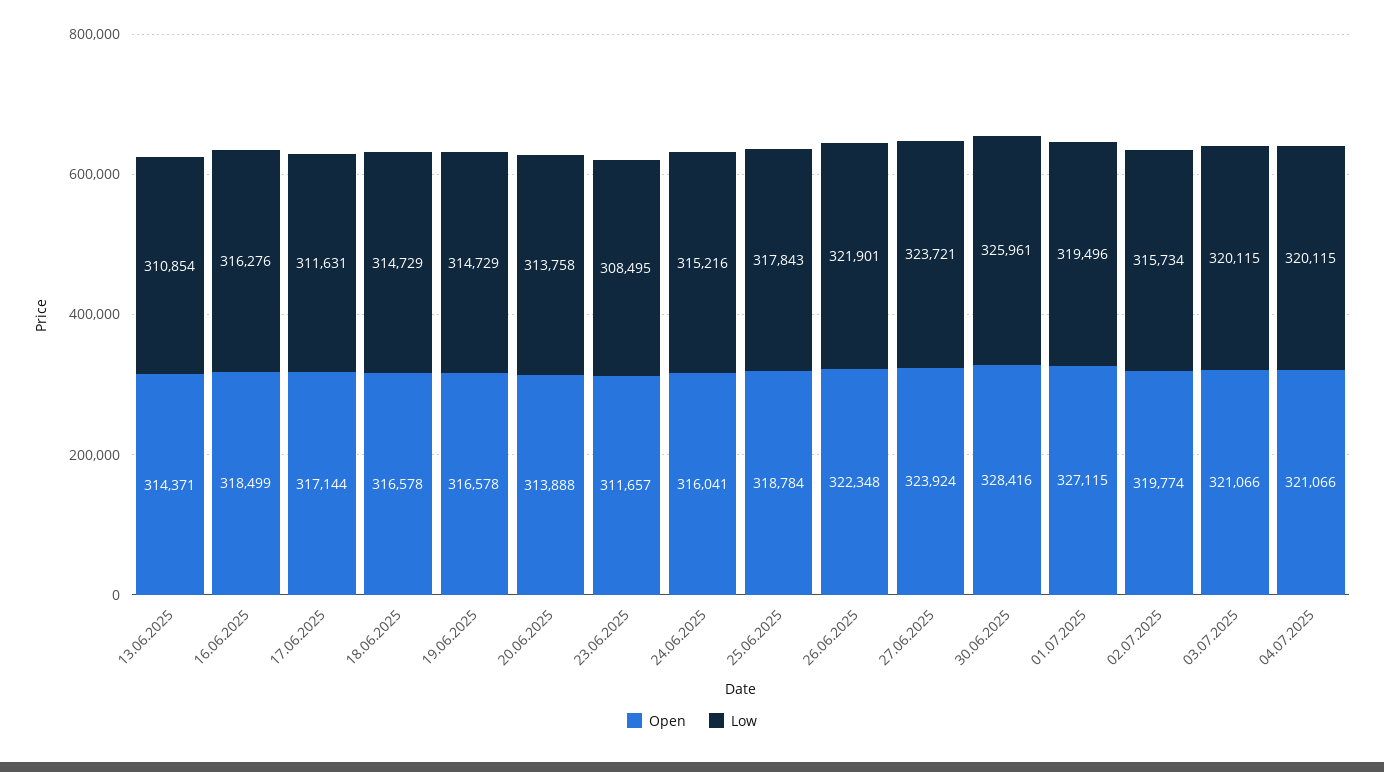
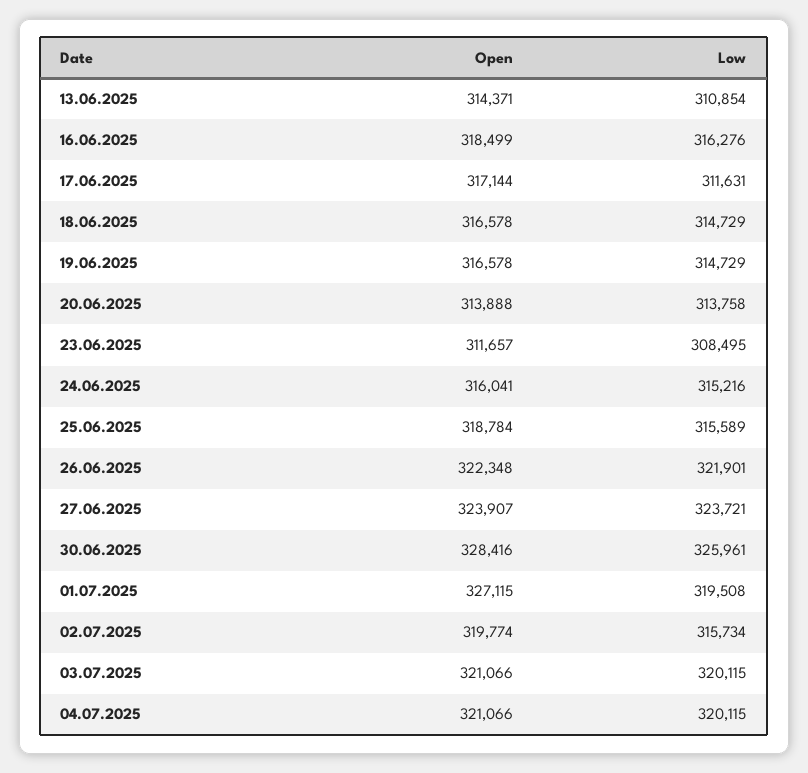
  {
    "Open": {
      "13.06.2025": 314371,
      "16.06.2025": 318499,
      "17.06.2025": 317144,
      "18.06.2025": 316578,
      "19.06.2025": 316578,
      "20.06.2025": 313888,
      "23.06.2025": 311657,
      "24.06.2025": 316041,
      "25.06.2025": 318784,
      "26.06.2025": 322348,
-     "27.06.2025": 323924,
+     "27.06.2025": 323907,
      "30.06.2025": 328416,
      "01.07.2025": 327115,
      "02.07.2025": 319774,
      "03.07.2025": 321066,
      "04.07.2025": 321066
    },
    "Low": {
      "13.06.2025": 310854,
      "16.06.2025": 316276,
      "17.06.2025": 311631,
      "18.06.2025": 314729,
      "19.06.2025": 314729,
      "20.06.2025": 313758,
      "23.06.2025": 308495,
      "24.06.2025": 315216,
-     "25.06.2025": 317843,
+     "25.06.2025": 315589,
      "26.06.2025": 321901,
      "27.06.2025": 323721,
      "30.06.2025": 325961,
-     "01.07.2025": 319496,
+     "01.07.2025": 319508,
      "02.07.2025": 315734,
      "03.07.2025": 320115,
      "04.07.2025": 320115
    }
  }

